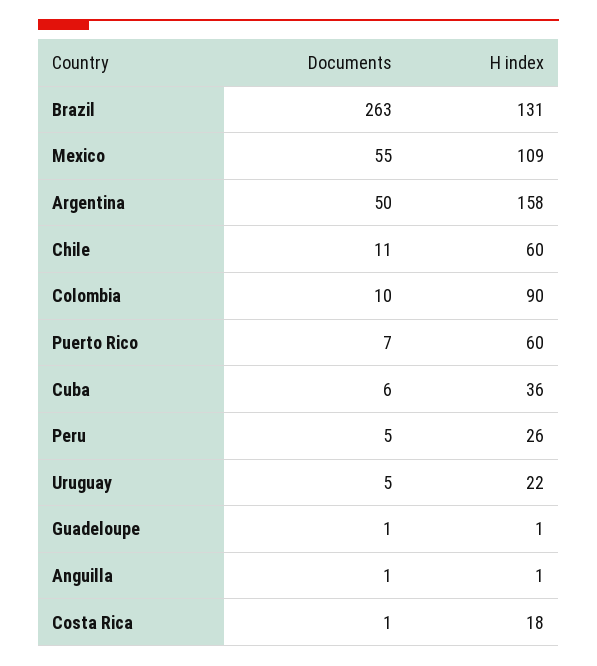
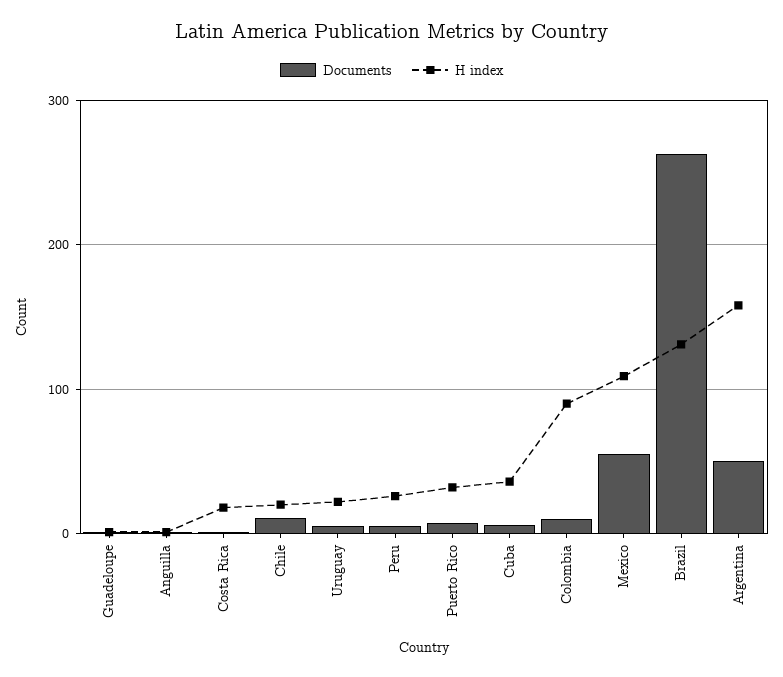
  {
    "Documents": {
      "Brazil": 263,
      "Mexico": 55,
      "Argentina": 50,
      "Chile": 11,
      "Colombia": 10,
      "Puerto Rico": 7,
      "Cuba": 6,
      "Peru": 5,
      "Uruguay": 5,
      "Guadeloupe": 1,
      "Anguilla": 1,
      "Costa Rica": 1
    },
    "H index": {
      "Brazil": 131,
      "Mexico": 109,
      "Argentina": 158,
-     "Chile": 60,
+     "Chile": 20,
      "Colombia": 90,
-     "Puerto Rico": 60,
+     "Puerto Rico": 30,
      "Cuba": 36,
      "Peru": 26,
      "Uruguay": 22,
      "Guadeloupe": 1,
      "Anguilla": 1,
      "Costa Rica": 18
    }
  }

